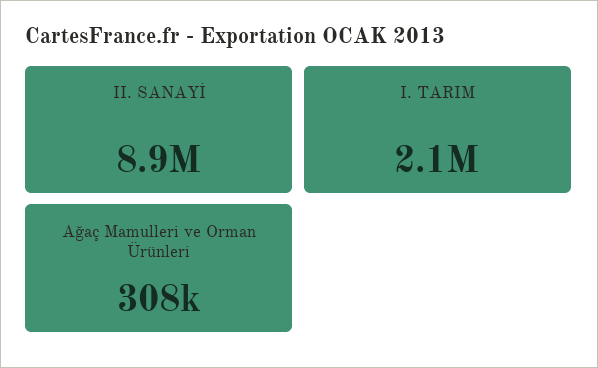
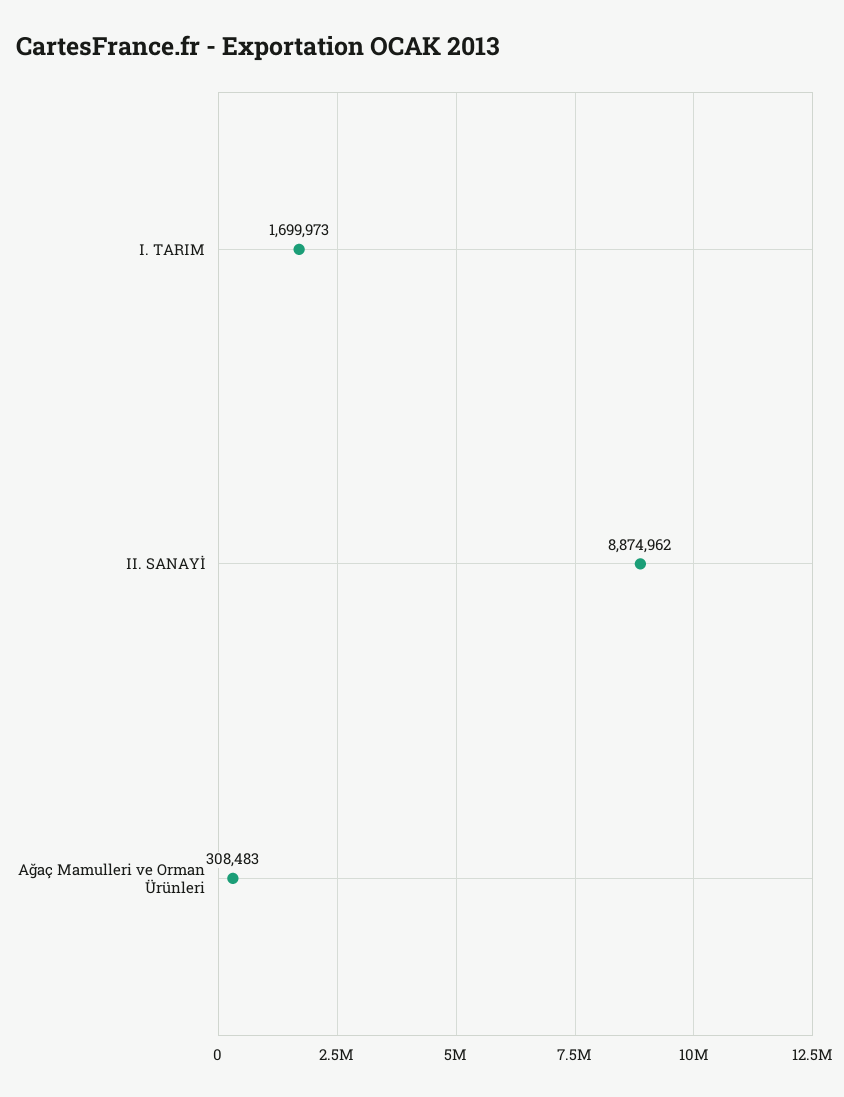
  {
    "II. SANAYİ": 8874962,
-   "I. TARIM": 2100000,
+   "I. TARIM": 1699973,
    "Ağaç Mamulleri ve Orman Ürünleri": 308483
  }

